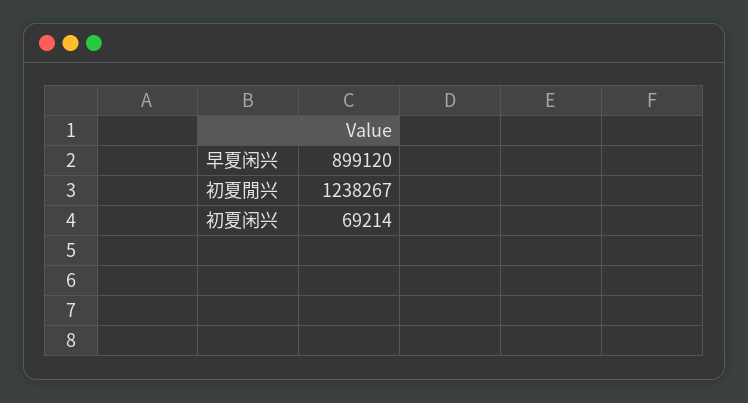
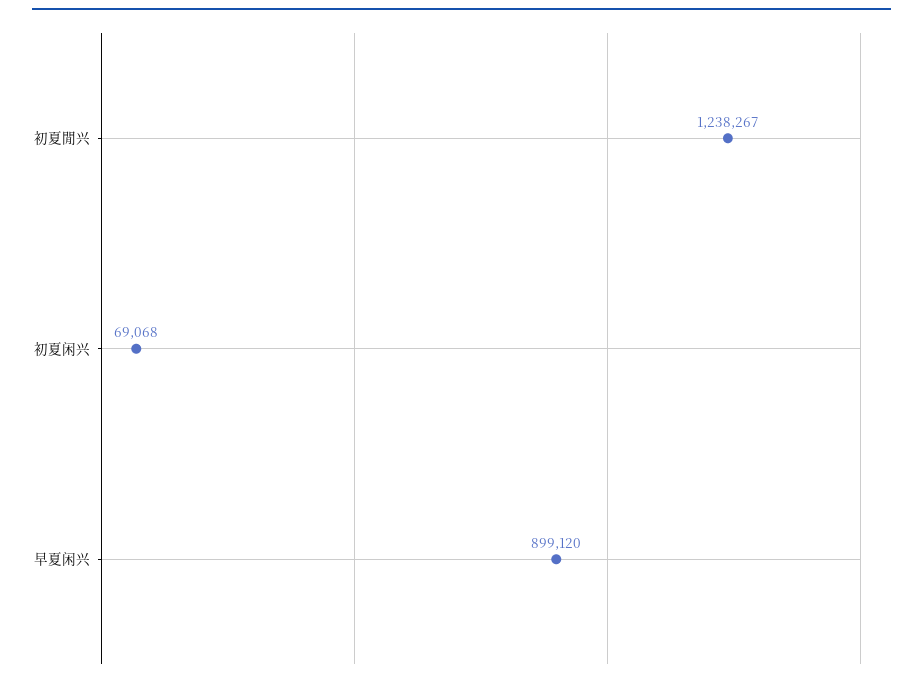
  {
    "早夏闲兴": 899120,
    "初夏閒兴": 1238267,
-   "初夏闲兴": 69214
+   "初夏闲兴": 69068
  }

